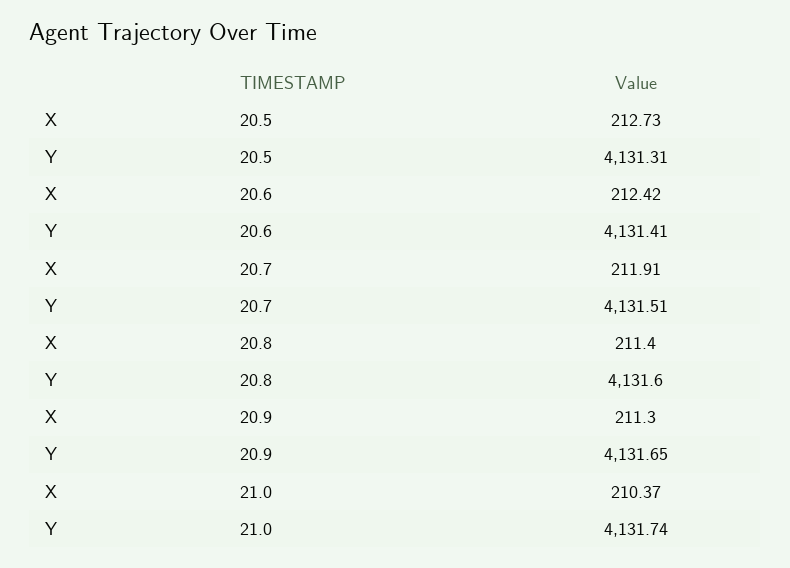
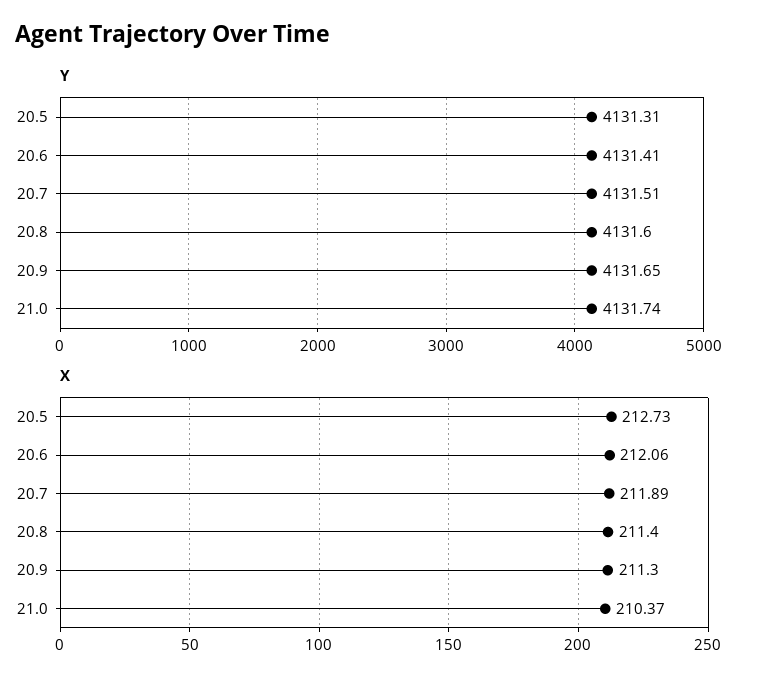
  {
    "X": {
      "20.5": 212.73,
-     "20.6": 212.42,
+     "20.6": 212.06,
-     "20.7": 211.91,
+     "20.7": 211.89,
      "20.8": 211.4,
      "20.9": 211.3,
      "21.0": 210.37
    },
    "Y": {
      "20.5": 4131.31,
      "20.6": 4131.41,
      "20.7": 4131.51,
      "20.8": 4131.6,
      "20.9": 4131.65,
      "21.0": 4131.74
    }
  }

